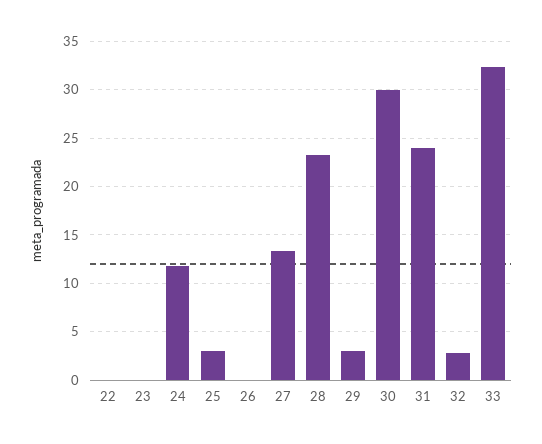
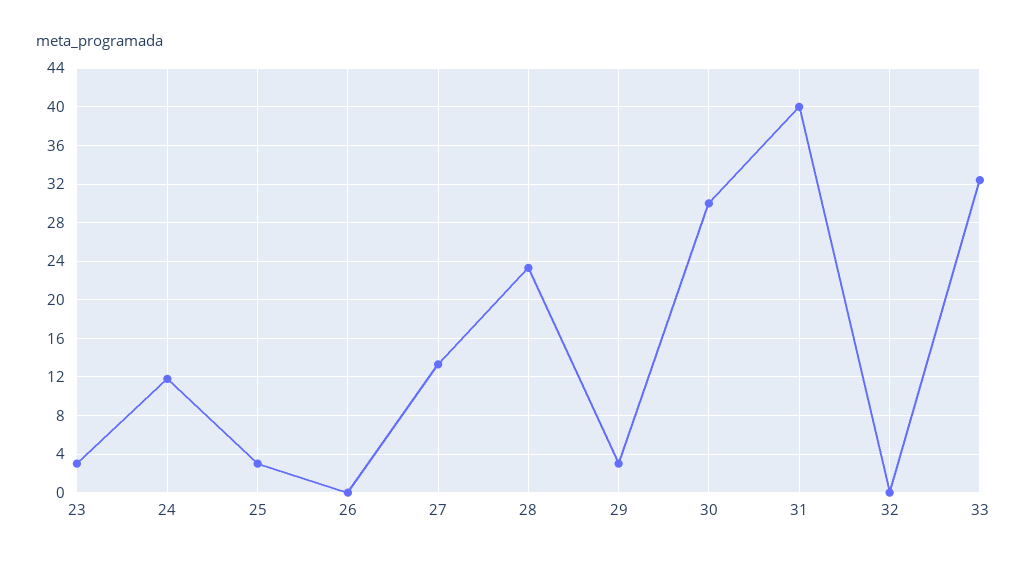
  {
-   "22": 0,
-   "23": 0,
+   "23": 3,
    "24": 12,
    "25": 3,
    "26": 0,
    "27": 13,
    "28": 23,
    "29": 3,
    "30": 30,
-   "31": 24,
+   "31": 40,
-   "32": 3,
+   "32": 0,
    "33": 32
  }

